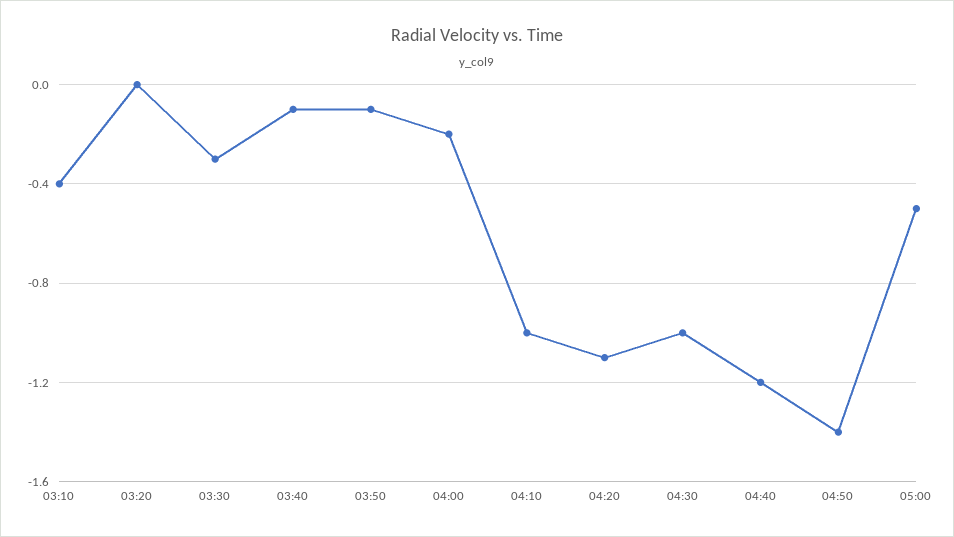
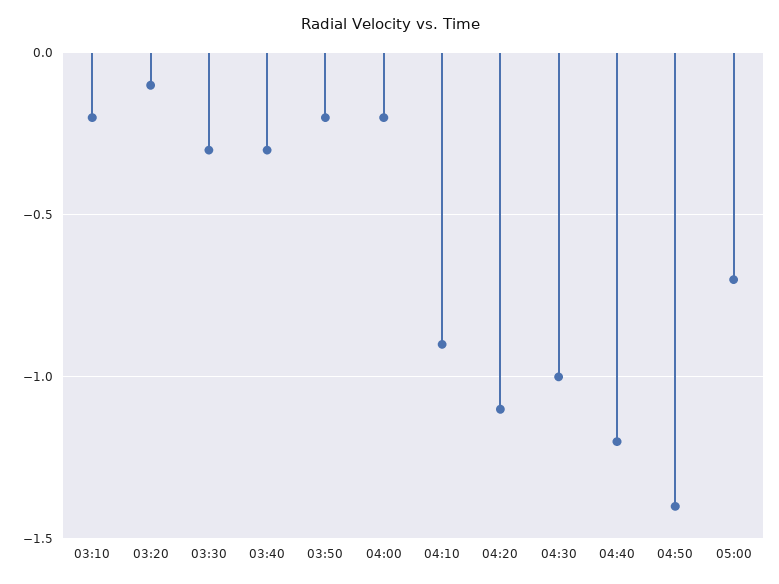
  {
-   "03:10": -0.4,
+   "03:10": -0.2,
-   "03:20": 0,
+   "03:20": -0.1,
    "03:30": -0.3,
-   "03:40": -0.1,
+   "03:40": -0.3,
-   "03:50": -0.1,
+   "03:50": -0.2,
    "04:00": -0.2,
-   "04:10": -1,
+   "04:10": -0.9,
    "04:20": -1.1,
    "04:30": -1,
    "04:40": -1.2,
    "04:50": -1.4,
-   "05:00": -0.5
+   "05:00": -0.7
  }

